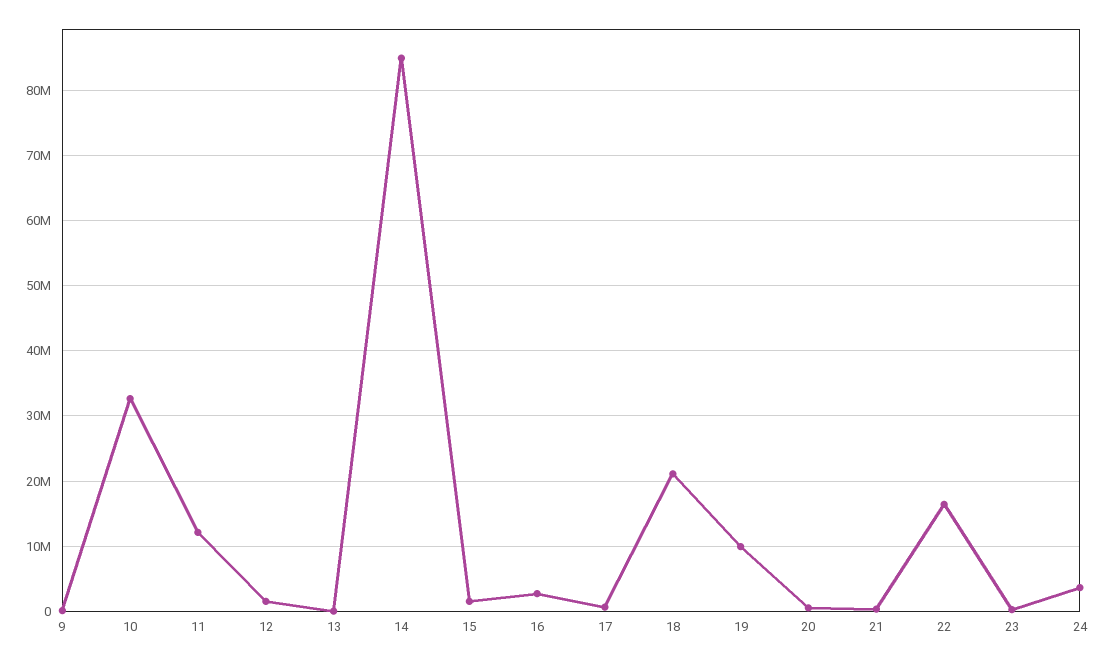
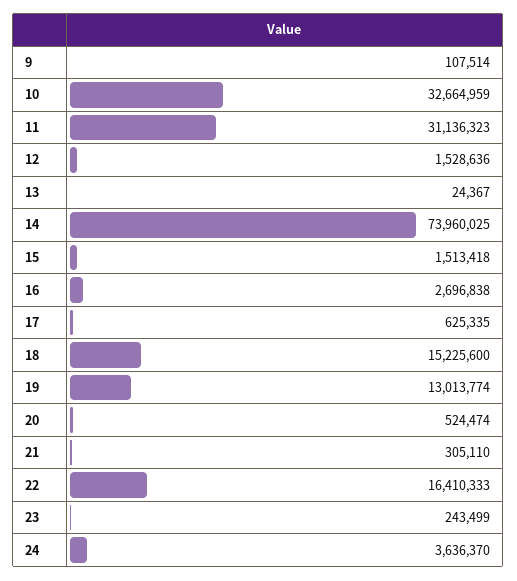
  {
    "9": 107514,
    "10": 32664959,
-   "11": 12000000,
+   "11": 31136323,
    "12": 1528636,
    "13": 24367,
-   "14": 85000000,
+   "14": 73960025,
    "15": 1513418,
    "16": 2696838,
    "17": 625335,
-   "18": 21000000,
+   "18": 15225600,
-   "19": 10000000,
+   "19": 13013774,
    "20": 524474,
    "21": 305110,
    "22": 16410333,
    "23": 243499,
    "24": 3636370
  }

